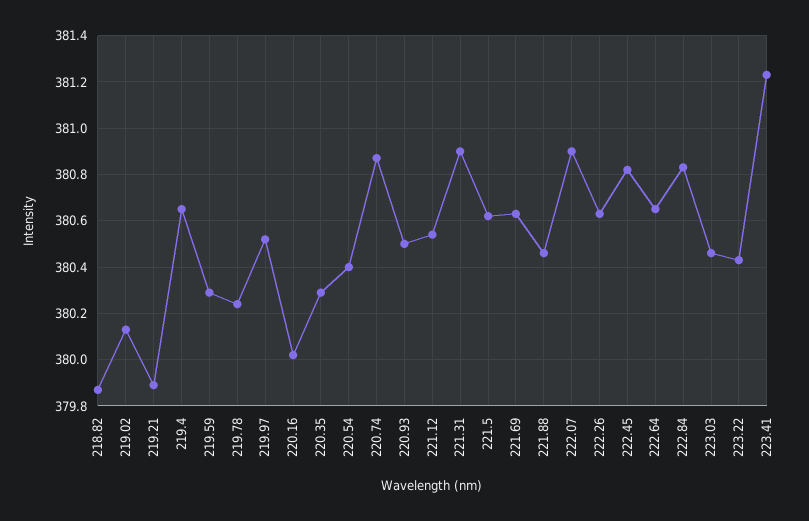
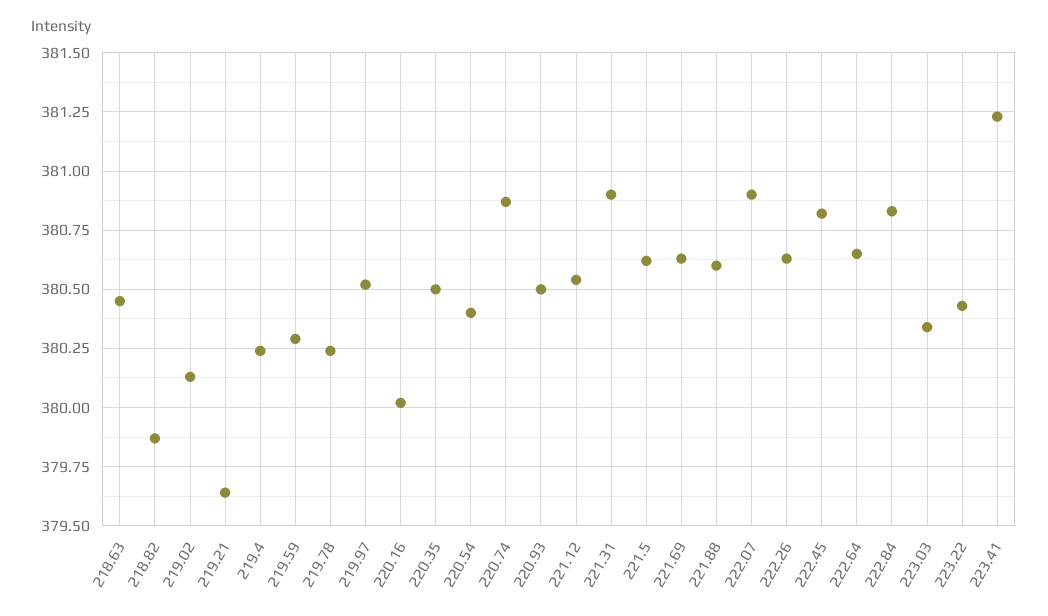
  {
    "218.82": 379.85,
    "219.02": 380.15,
-   "219.21": 379.9,
+   "219.21": 379.65,
-   "219.4": 380.65,
+   "219.4": 380.25,
    "219.59": 380.3,
    "219.78": 380.25,
    "219.97": 380.5,
    "220.16": 380,
-   "220.35": 380.3,
+   "220.35": 380.5,
    "220.54": 380.4,
    "220.74": 380.85,
    "220.93": 380.5,
    "221.12": 380.55,
    "221.31": 380.9,
    "221.5": 380.6,
    "221.69": 380.65,
-   "221.88": 380.45,
+   "221.88": 380.6,
    "222.07": 380.9,
    "222.26": 380.65,
    "222.45": 380.8,
    "222.64": 380.65,
    "222.84": 380.85,
-   "223.03": 380.45,
+   "223.03": 380.35,
    "223.22": 380.45,
-   "223.41": 381.25
+   "223.41": 381.25,
+   "218.63": 380.45
  }

